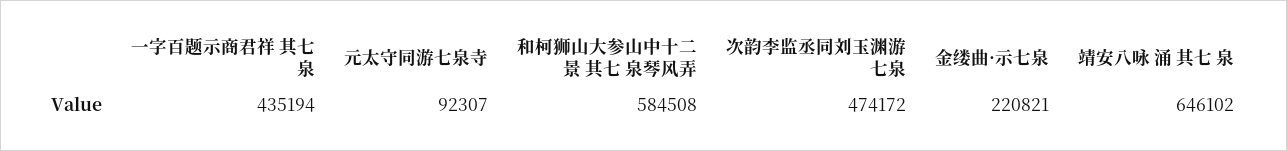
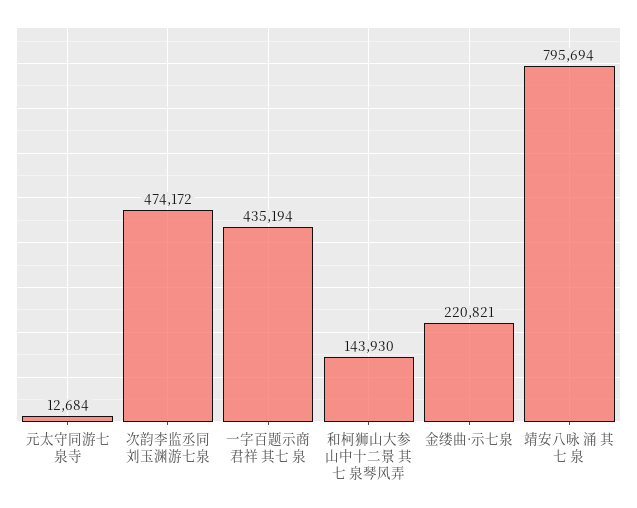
  {
    "一字百题示商君祥 其七 泉": 435194,
-   "元太守同游七泉寺": 92307,
+   "元太守同游七泉寺": 12684,
-   "和柯狮山大参山中十二景 其七 泉琴风弄": 584508,
+   "和柯狮山大参山中十二景 其七 泉琴风弄": 143930,
    "次韵李监丞同刘玉渊游七泉": 474172,
    "金缕曲·示七泉": 220821,
-   "靖安八咏 涌 其七 泉": 646102
+   "靖安八咏 涌 其七 泉": 795694
  }

